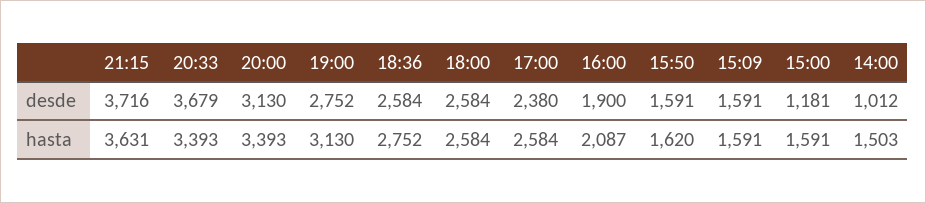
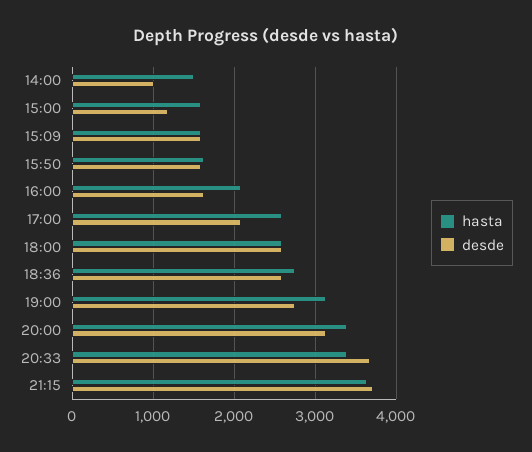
  {
    "desde": {
      "21:15": 3716,
      "20:33": 3679,
      "20:00": 3130,
      "19:00": 2752,
      "18:36": 2584,
      "18:00": 2584,
-     "17:00": 2380,
+     "17:00": 2100,
-     "16:00": 1900,
+     "16:00": 1600,
      "15:50": 1591,
      "15:09": 1591,
      "15:00": 1181,
      "14:00": 1012
    },
    "hasta": {
      "21:15": 3631,
      "20:33": 3393,
      "20:00": 3393,
      "19:00": 3130,
      "18:36": 2752,
      "18:00": 2584,
      "17:00": 2584,
      "16:00": 2087,
      "15:50": 1620,
      "15:09": 1591,
      "15:00": 1591,
      "14:00": 1503
    }
  }

